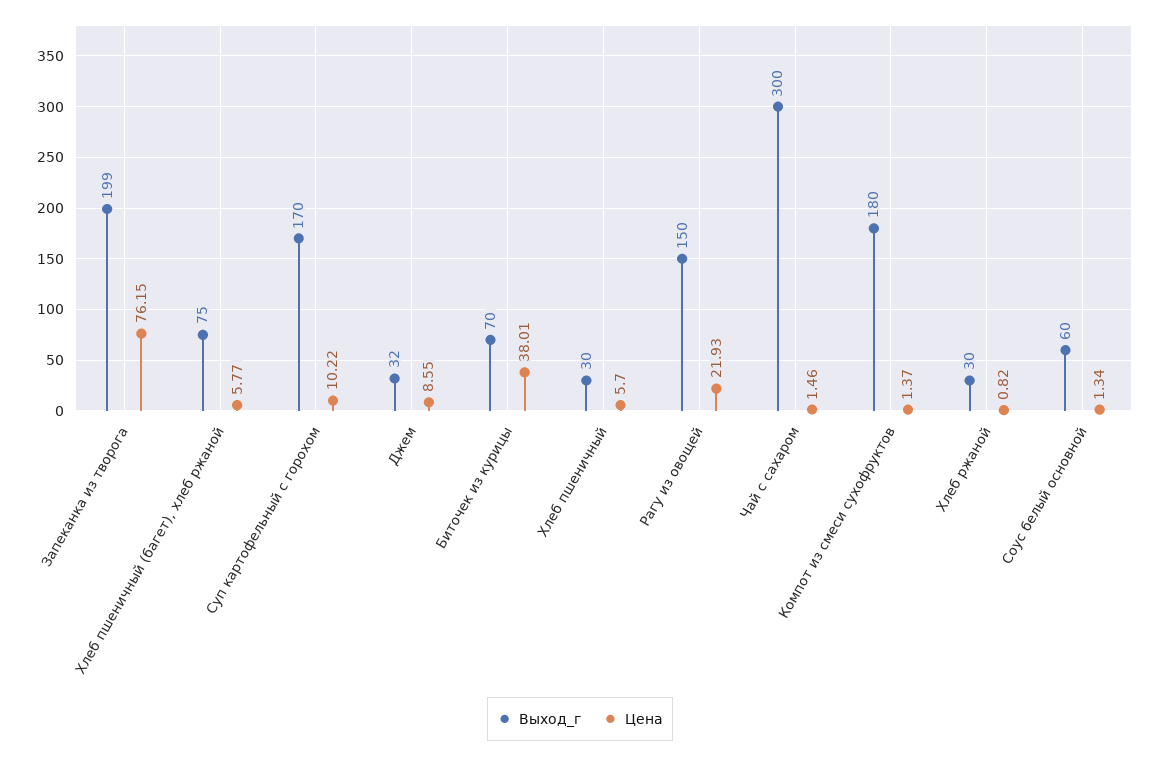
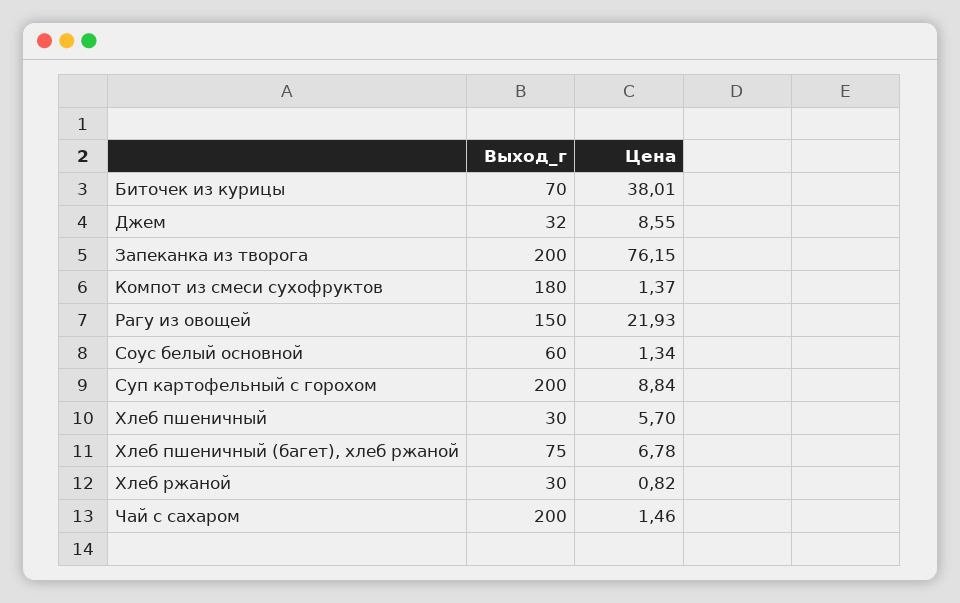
  {
    "Выход_г": {
-     "Запеканка из творога": 199,
+     "Запеканка из творога": 200,
      "Хлеб пшеничный (багет), хлеб ржаной": 75,
-     "Суп картофельный с горохом": 170,
+     "Суп картофельный с горохом": 200,
      "Джем": 32,
      "Биточек из курицы": 70,
      "Хлеб пшеничный": 30,
      "Рагу из овощей": 150,
-     "Чай с сахаром": 300,
+     "Чай с сахаром": 200,
      "Компот из смеси сухофруктов": 180,
      "Хлеб ржаной": 30,
      "Соус белый основной": 60
    },
    "Цена": {
      "Запеканка из творога": 76.15,
-     "Хлеб пшеничный (багет), хлеб ржаной": 5.77,
+     "Хлеб пшеничный (багет), хлеб ржаной": 6.78,
-     "Суп картофельный с горохом": 10.22,
+     "Суп картофельный с горохом": 8.84,
      "Джем": 8.55,
      "Биточек из курицы": 38.01,
      "Хлеб пшеничный": 5.7,
      "Рагу из овощей": 21.93,
      "Чай с сахаром": 1.46,
      "Компот из смеси сухофруктов": 1.37,
      "Хлеб ржаной": 0.82,
      "Соус белый основной": 1.34
    }
  }

